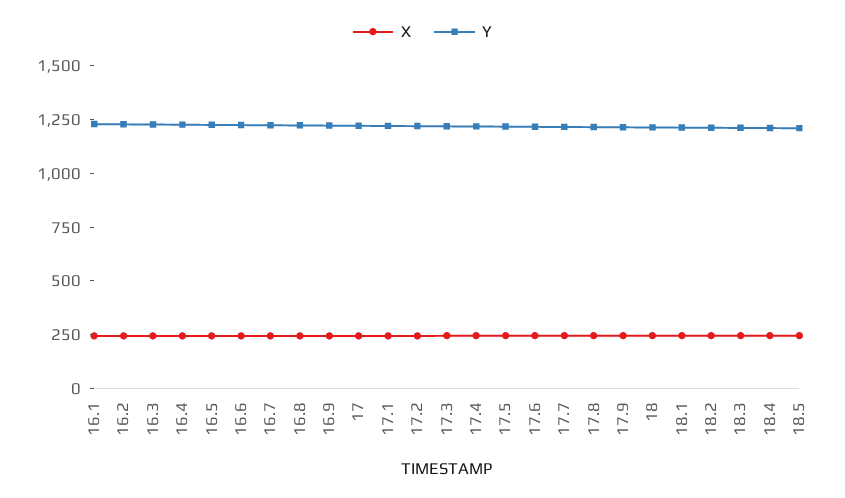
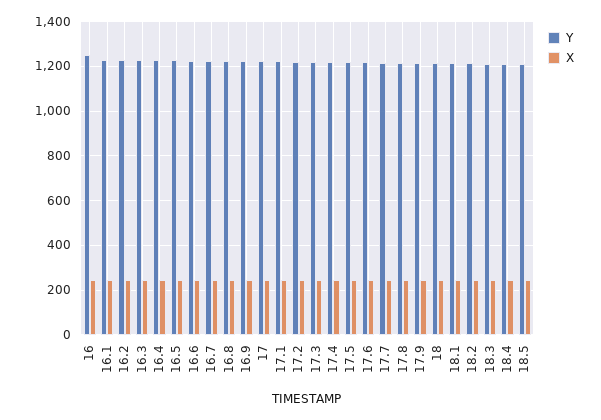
  {
    "X": {
      "16.1": 250,
      "16.2": 250,
      "16.3": 250,
      "16.4": 250,
      "16.5": 250,
      "16.6": 250,
      "16.7": 250,
      "16.8": 250,
      "16.9": 250,
      "17": 250,
      "17.1": 250,
      "17.2": 250,
      "17.3": 250,
      "17.4": 250,
      "17.5": 250,
      "17.6": 250,
      "17.7": 250,
      "17.8": 250,
      "17.9": 250,
      "18": 250,
      "18.1": 250,
      "18.2": 250,
      "18.3": 250,
      "18.4": 250,
-     "18.5": 250
+     "18.5": 250,
+     "16": 250
    },
    "Y": {
      "16.1": 1250,
      "16.2": 1250,
      "16.3": 1250,
      "16.4": 1250,
      "16.5": 1250,
      "16.6": 1250,
      "16.7": 1200,
      "16.8": 1200,
      "16.9": 1200,
      "17": 1200,
      "17.1": 1200,
      "17.2": 1200,
      "17.3": 1200,
      "17.4": 1200,
      "17.5": 1200,
      "17.6": 1200,
      "17.7": 1200,
      "17.8": 1200,
      "17.9": 1200,
      "18": 1200,
      "18.1": 1200,
      "18.2": 1200,
      "18.3": 1200,
      "18.4": 1200,
-     "18.5": 1200
+     "18.5": 1200,
+     "16": 1250
    }
  }

